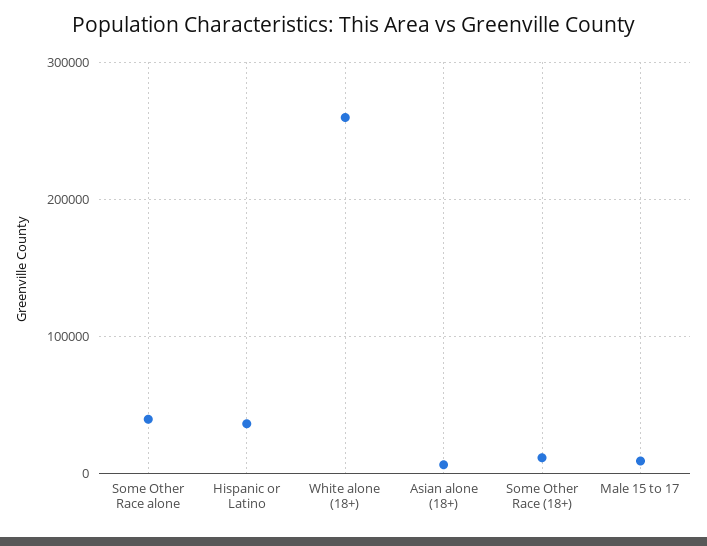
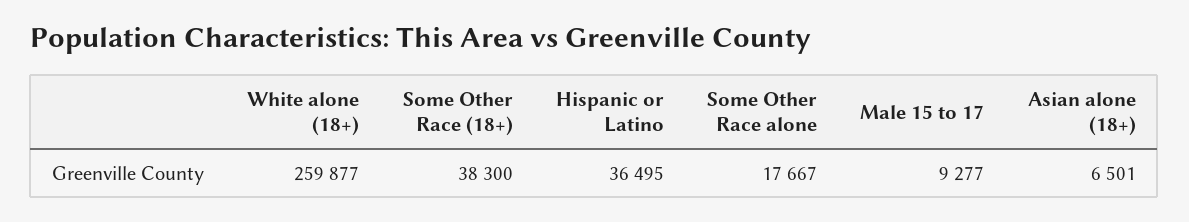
  {
-   "Some Other Race alone": 40000,
+   "Some Other Race alone": 17667,
    "Hispanic or Latino": 36495,
    "White alone (18+)": 259877,
    "Asian alone (18+)": 6501,
-   "Some Other Race (18+)": 10000,
+   "Some Other Race (18+)": 38300,
    "Male 15 to 17": 9277
  }

